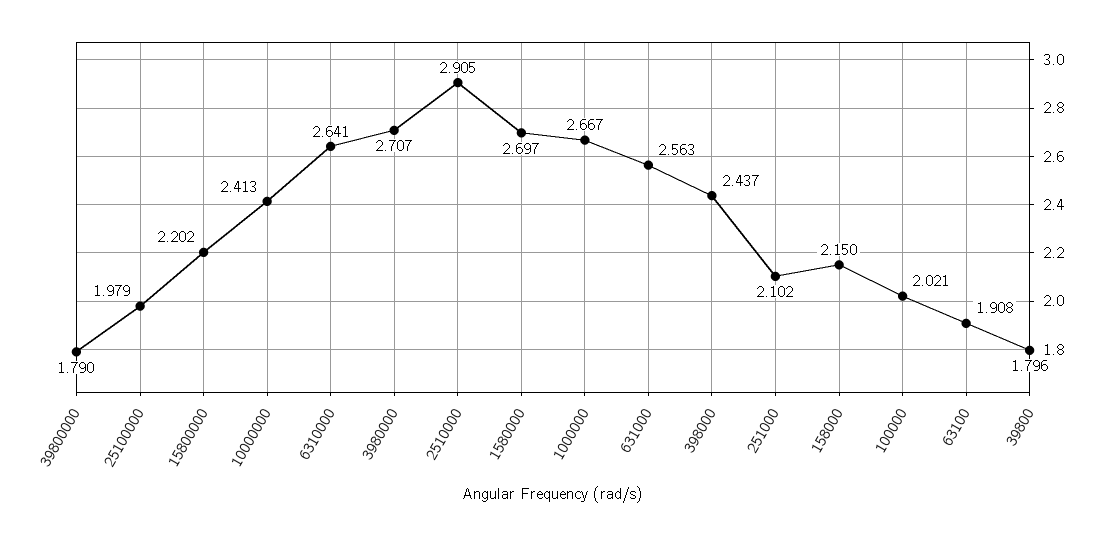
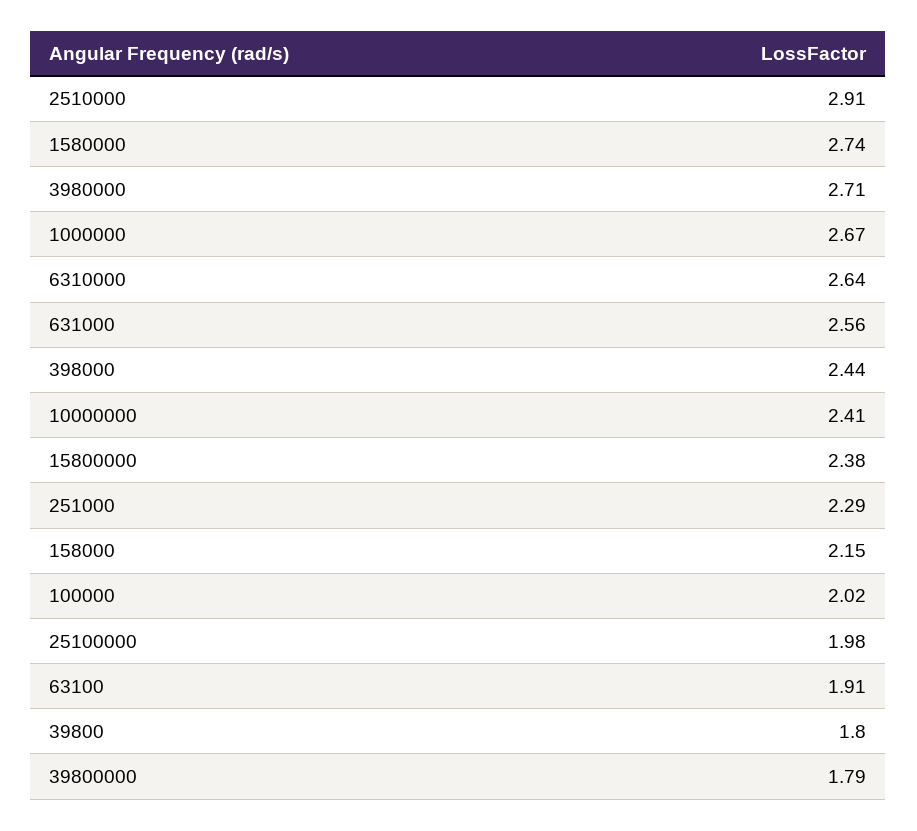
  {
    "39800000": 1.79,
    "25100000": 1.979,
-   "15800000": 2.202,
+   "15800000": 2.38,
    "10000000": 2.413,
    "6310000": 2.641,
    "3980000": 2.707,
    "2510000": 2.905,
-   "1580000": 2.697,
+   "1580000": 2.74,
    "1000000": 2.667,
    "631000": 2.563,
    "398000": 2.437,
-   "251000": 2.102,
+   "251000": 2.29,
    "158000": 2.15,
    "100000": 2.021,
    "63100": 1.908,
    "39800": 1.796
  }

